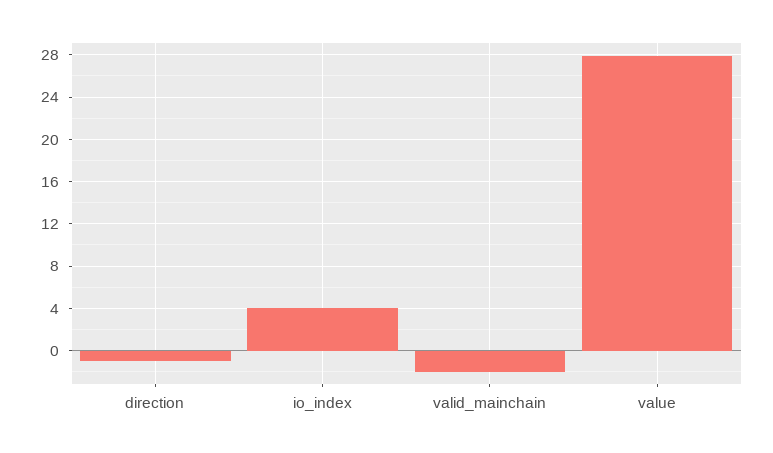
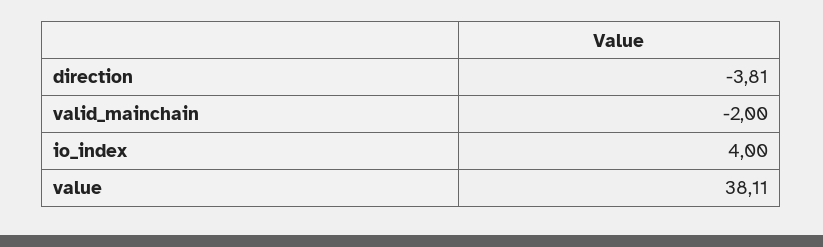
  {
-   "direction": -1,
+   "direction": -3.81,
    "io_index": 4,
    "valid_mainchain": -2,
-   "value": 28
+   "value": 38.11
  }

